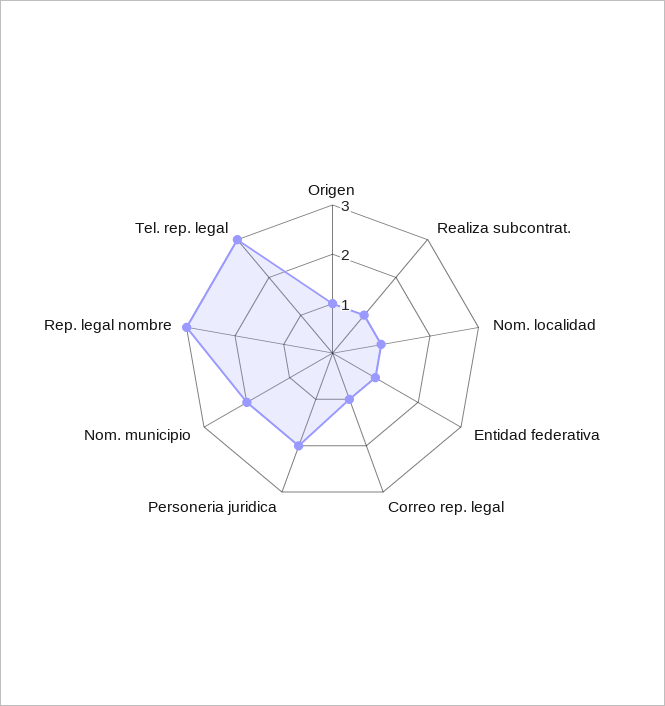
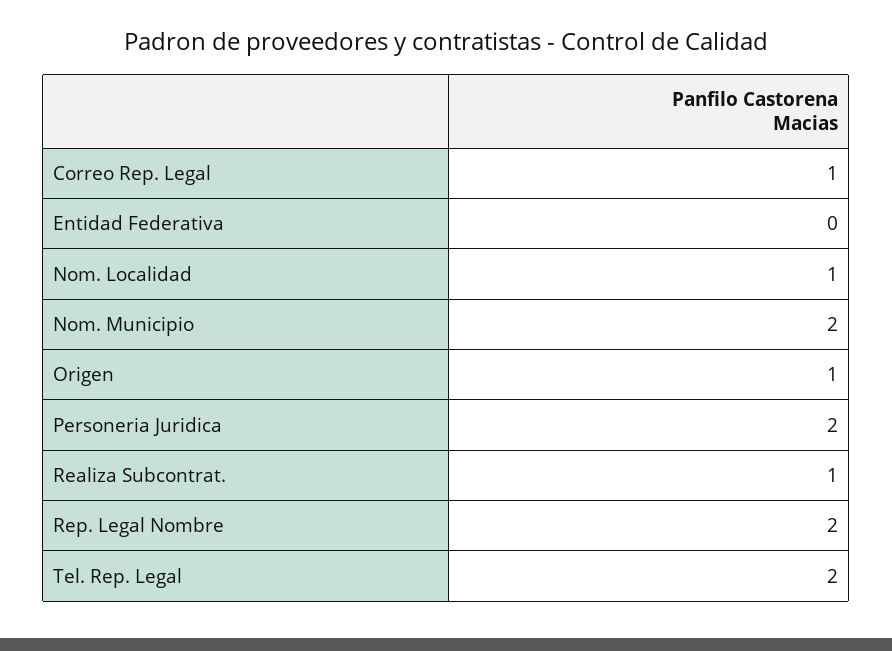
  {
    "Origen": 1,
    "Realiza subcontrat.": 1,
    "Nom. localidad": 1,
-   "Entidad federativa": 1,
+   "Entidad federativa": 0,
    "Correo rep. legal": 1,
    "Personeria juridica": 2,
    "Nom. municipio": 2,
-   "Rep. legal nombre": 3,
+   "Rep. legal nombre": 2,
-   "Tel. rep. legal": 3
+   "Tel. rep. legal": 2
  }

